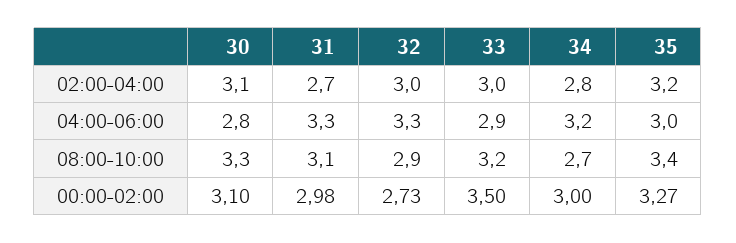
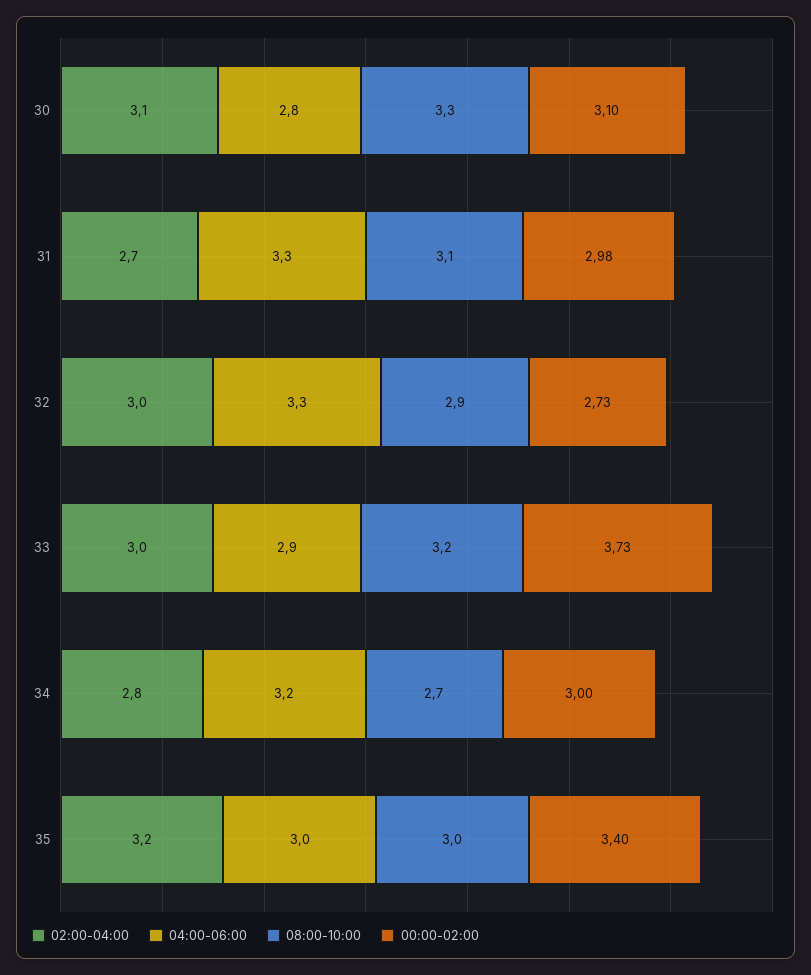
  {
    "02:00-04:00": {
      "30": 3.1,
      "31": 2.7,
      "32": 3,
      "33": 3,
      "34": 2.8,
      "35": 3.2
    },
    "04:00-06:00": {
      "30": 2.8,
      "31": 3.3,
      "32": 3.3,
      "33": 2.9,
      "34": 3.2,
      "35": 3
    },
    "08:00-10:00": {
      "30": 3.3,
      "31": 3.1,
      "32": 2.9,
      "33": 3.2,
      "34": 2.7,
-     "35": 3.4
+     "35": 3
    },
    "00:00-02:00": {
      "30": 3.1,
      "31": 2.98,
      "32": 2.73,
-     "33": 3.5,
+     "33": 3.73,
      "34": 3,
-     "35": 3.27
+     "35": 3.4
    }
  }

